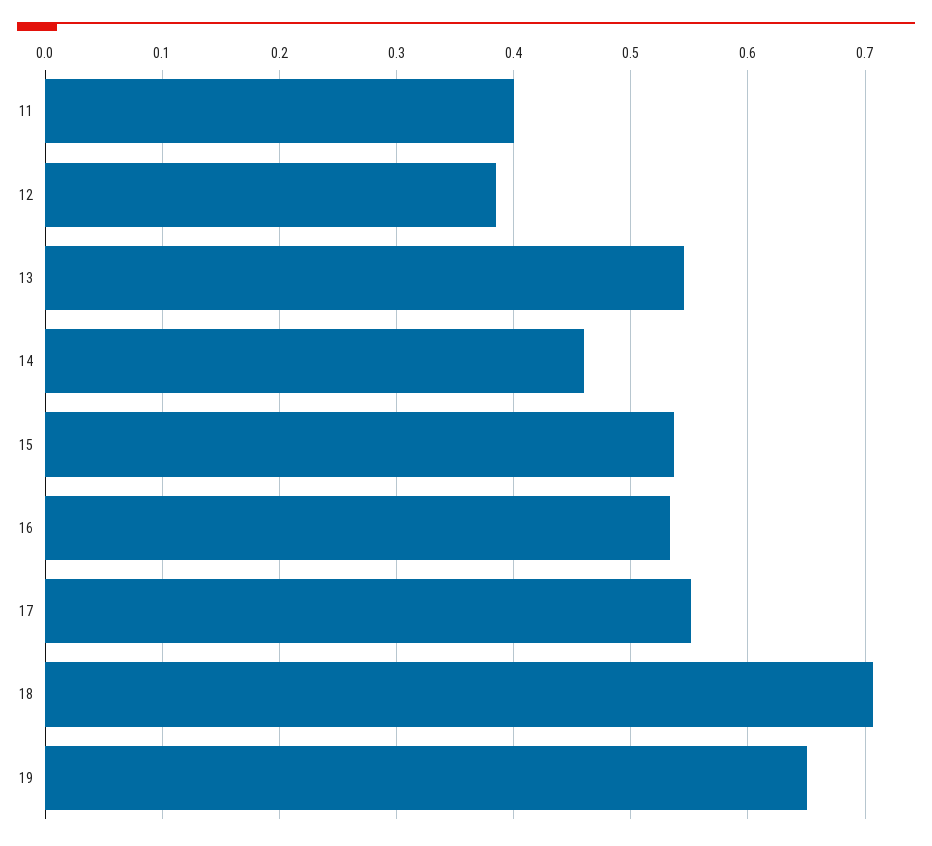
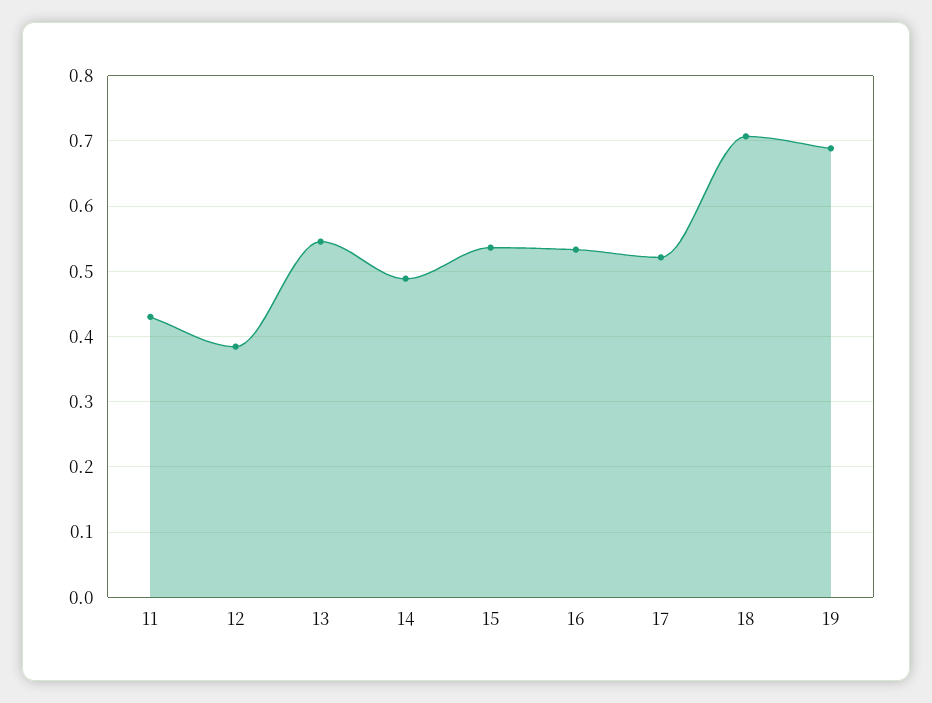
  {
-   "11": 0.4,
+   "11": 0.43,
    "12": 0.38,
    "13": 0.55,
-   "14": 0.46,
+   "14": 0.49,
    "15": 0.54,
    "16": 0.53,
-   "17": 0.55,
+   "17": 0.52,
    "18": 0.71,
-   "19": 0.65
+   "19": 0.69
  }

